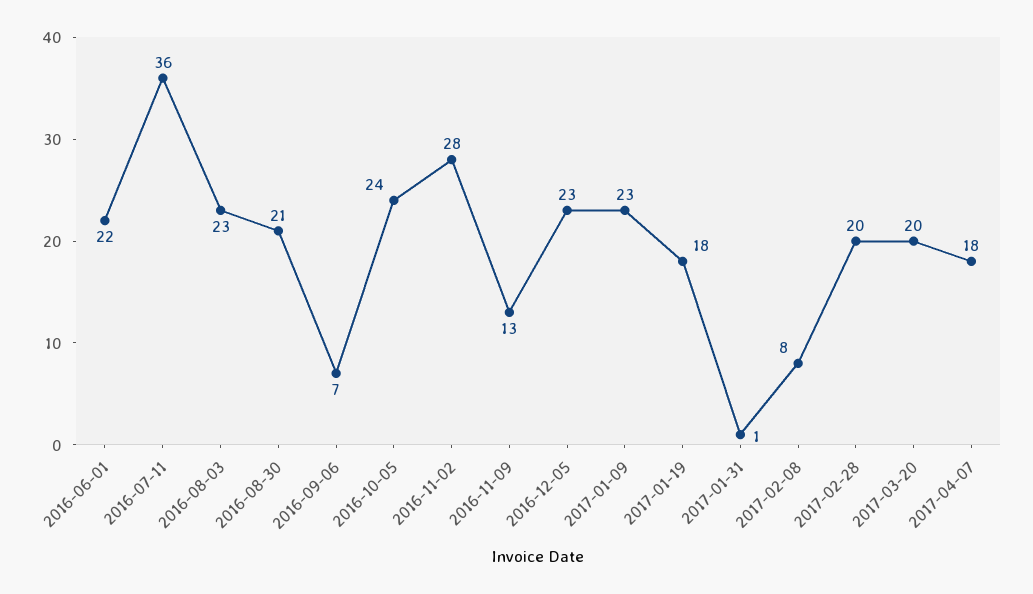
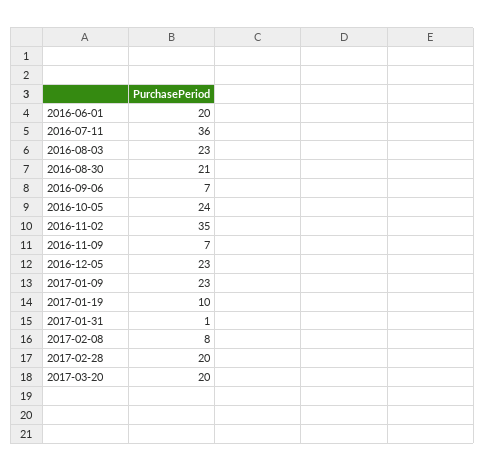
  {
-   "2016-06-01": 22,
+   "2016-06-01": 20,
    "2016-07-11": 36,
    "2016-08-03": 23,
    "2016-08-30": 21,
    "2016-09-06": 7,
    "2016-10-05": 24,
-   "2016-11-02": 28,
+   "2016-11-02": 35,
-   "2016-11-09": 13,
+   "2016-11-09": 7,
    "2016-12-05": 23,
    "2017-01-09": 23,
-   "2017-01-19": 18,
+   "2017-01-19": 10,
    "2017-01-31": 1,
    "2017-02-08": 8,
    "2017-02-28": 20,
-   "2017-03-20": 20,
+   "2017-03-20": 20
-   "2017-04-07": 18
  }

